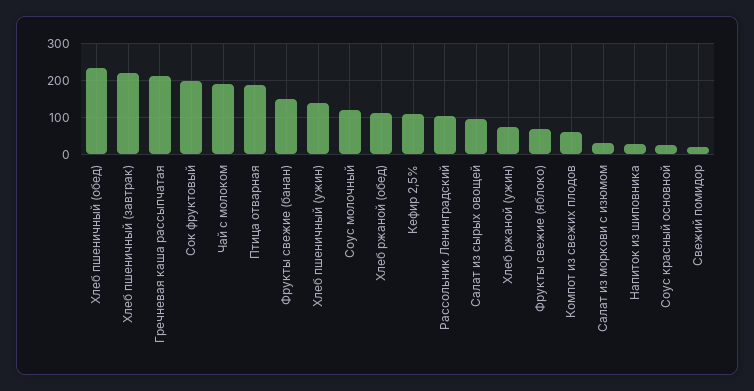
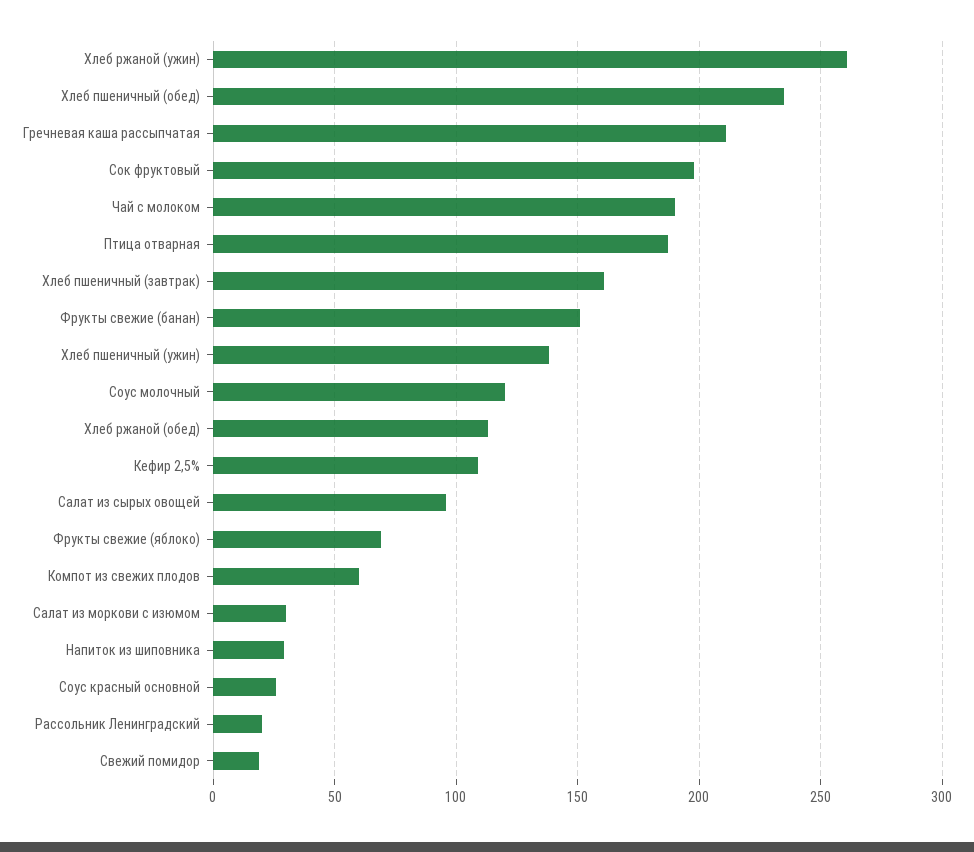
  {
    "Хлеб пшеничный (обед)": 235,
-   "Хлеб пшеничный (завтрак)": 220,
+   "Хлеб пшеничный (завтрак)": 160,
    "Гречневая каша рассыпчатая": 210,
    "Сок фруктовый": 200,
    "Чай с молоком": 190,
    "Птица отварная": 185,
    "Фрукты свежие (банан)": 150,
    "Хлеб пшеничный (ужин)": 140,
    "Соус молочный": 120,
    "Хлеб ржаной (обед)": 115,
    "Кефир 2,5%": 110,
-   "Рассольник Ленинградский": 100,
+   "Рассольник Ленинградский": 20,
    "Салат из сырых овощей": 95,
-   "Хлеб ржаной (ужин)": 80,
+   "Хлеб ржаной (ужин)": 260,
    "Фрукты свежие (яблоко)": 70,
    "Компот из свежих плодов": 60,
    "Салат из моркови с изюмом": 30,
    "Напиток из шиповника": 30,
    "Соус красный основной": 25,
    "Свежий помидор": 20
  }

